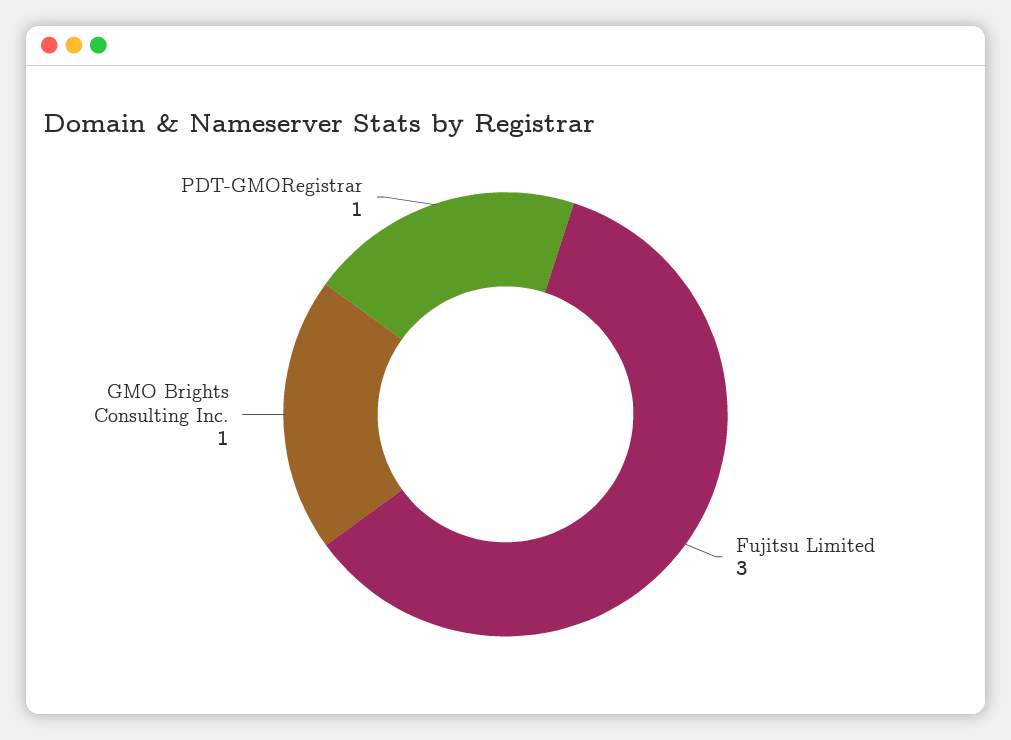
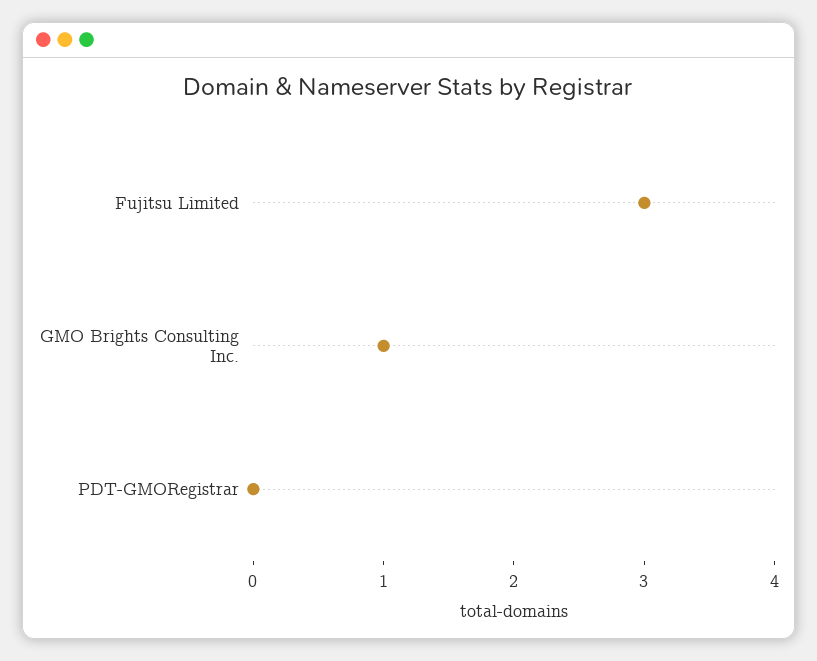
  {
    "Fujitsu Limited": 3,
    "GMO Brights Consulting Inc.": 1,
-   "PDT-GMORegistrar": 1
+   "PDT-GMORegistrar": 0
  }

